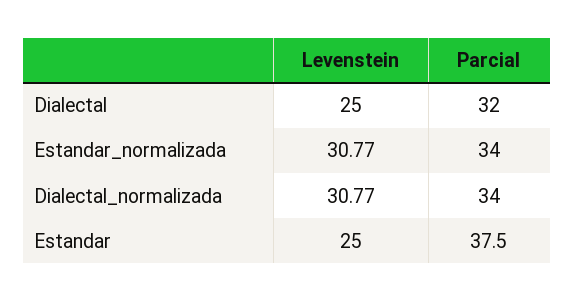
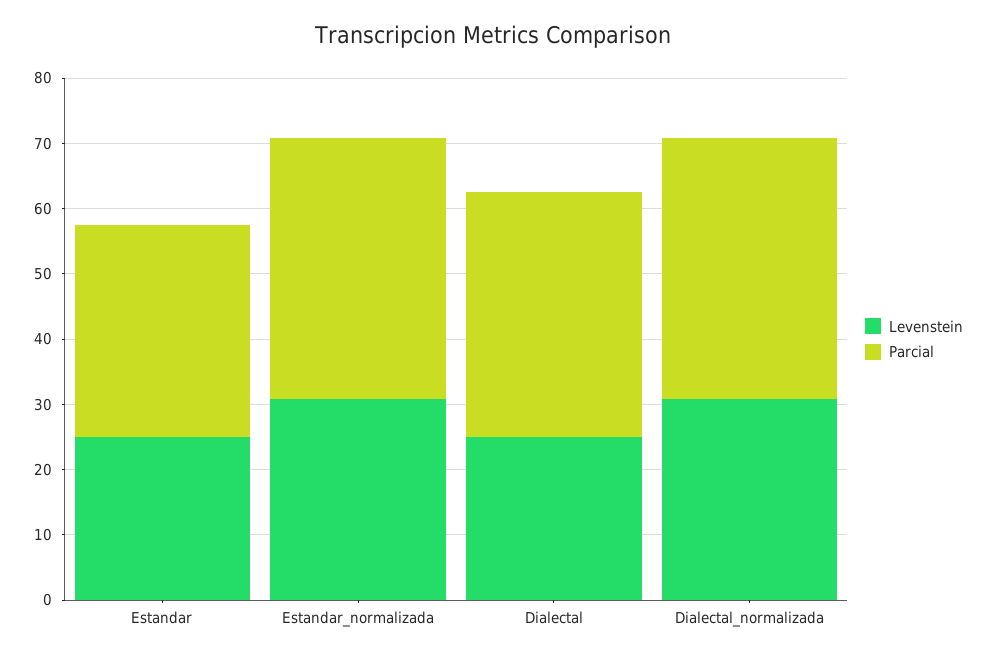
  {
    "Levenstein": {
      "Dialectal": 25,
      "Estandar_normalizada": 30.77,
      "Dialectal_normalizada": 30.77,
      "Estandar": 25
    },
    "Parcial": {
-     "Dialectal": 32,
+     "Dialectal": 38,
-     "Estandar_normalizada": 34,
+     "Estandar_normalizada": 40,
-     "Dialectal_normalizada": 34,
+     "Dialectal_normalizada": 40,
-     "Estandar": 37.5
+     "Estandar": 32
    }
  }

